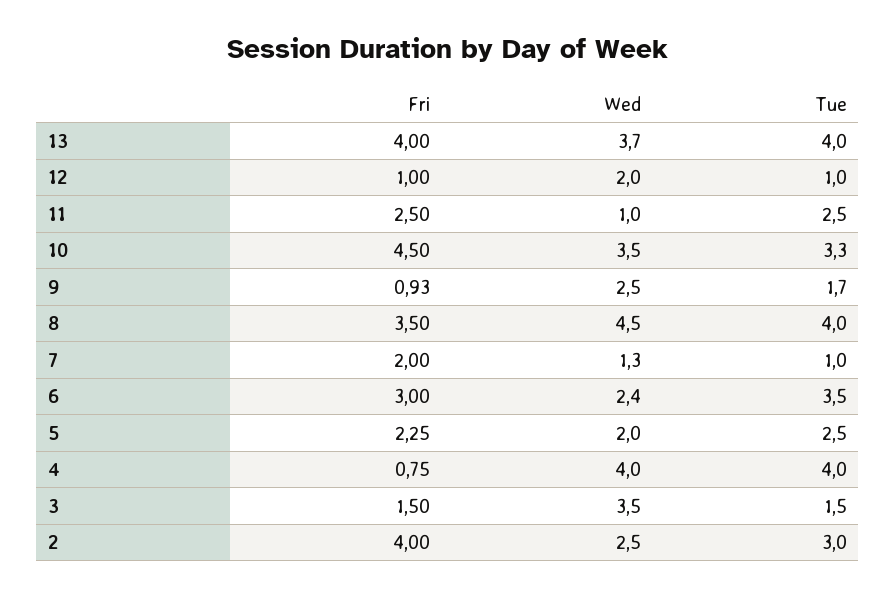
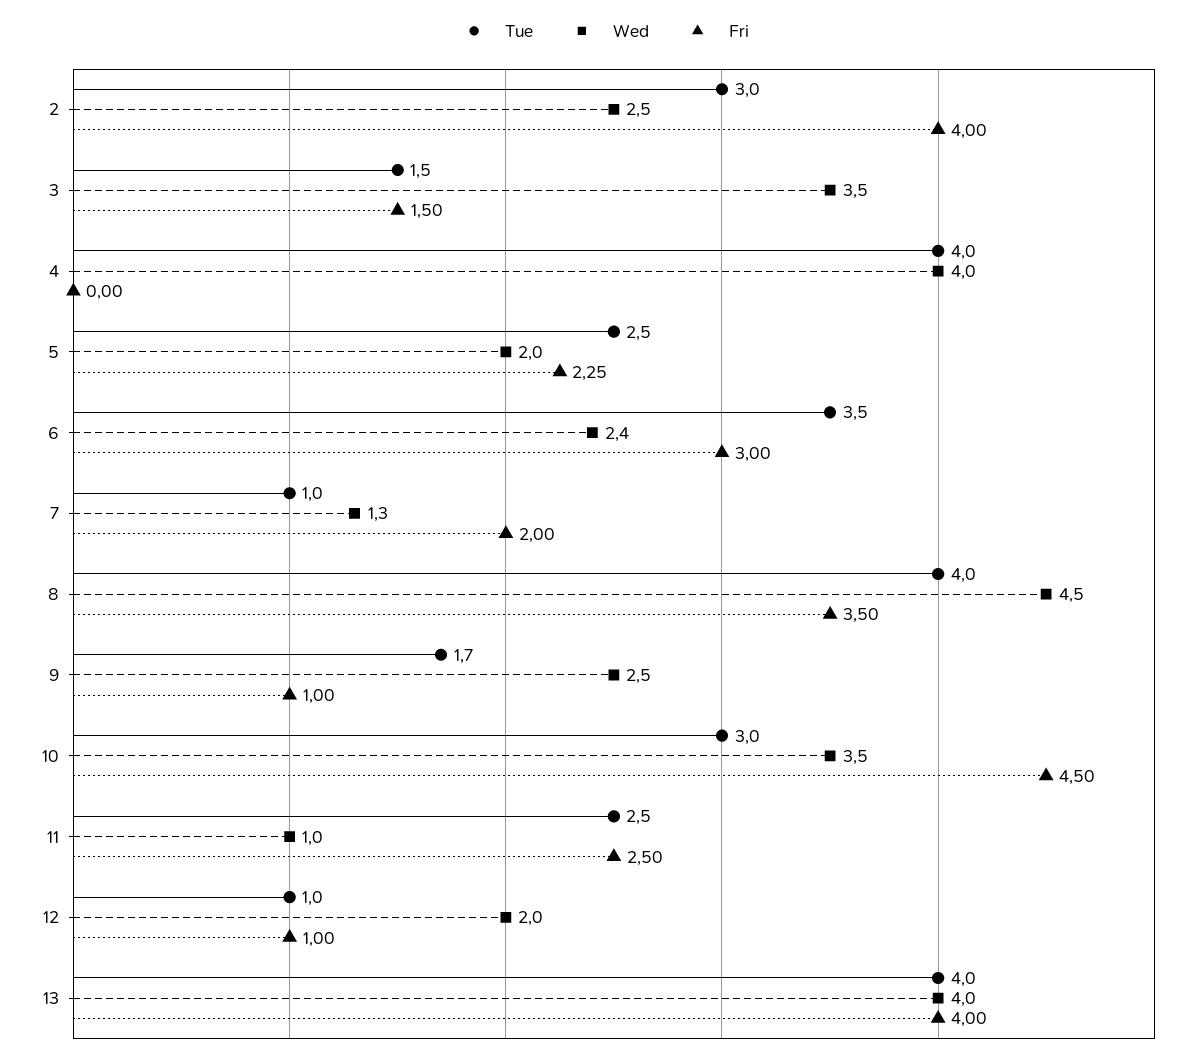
  {
    "Fri": {
      "13": 4,
      "12": 1,
      "11": 2.5,
      "10": 4.5,
-     "9": 0.93,
+     "9": 1,
      "8": 3.5,
      "7": 2,
      "6": 3,
      "5": 2.25,
-     "4": 0.75,
+     "4": 0,
      "3": 1.5,
      "2": 4
    },
    "Wed": {
-     "13": 3.7,
+     "13": 4,
      "12": 2,
      "11": 1,
      "10": 3.5,
      "9": 2.5,
      "8": 4.5,
      "7": 1.3,
      "6": 2.4,
      "5": 2,
      "4": 4,
      "3": 3.5,
      "2": 2.5
    },
    "Tue": {
      "13": 4,
      "12": 1,
      "11": 2.5,
-     "10": 3.3,
+     "10": 3,
      "9": 1.7,
      "8": 4,
      "7": 1,
      "6": 3.5,
      "5": 2.5,
      "4": 4,
      "3": 1.5,
      "2": 3
    }
  }

